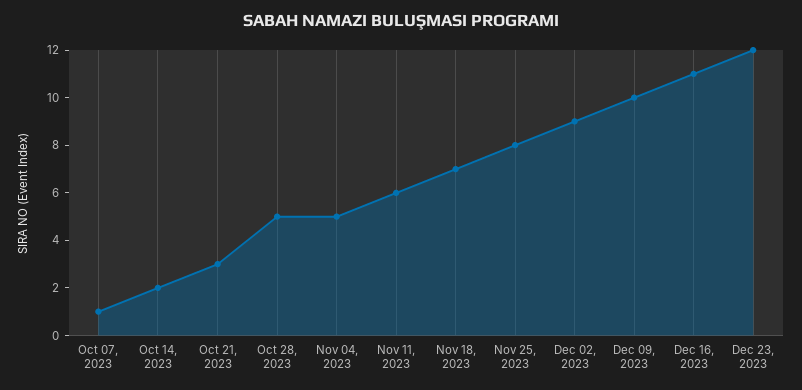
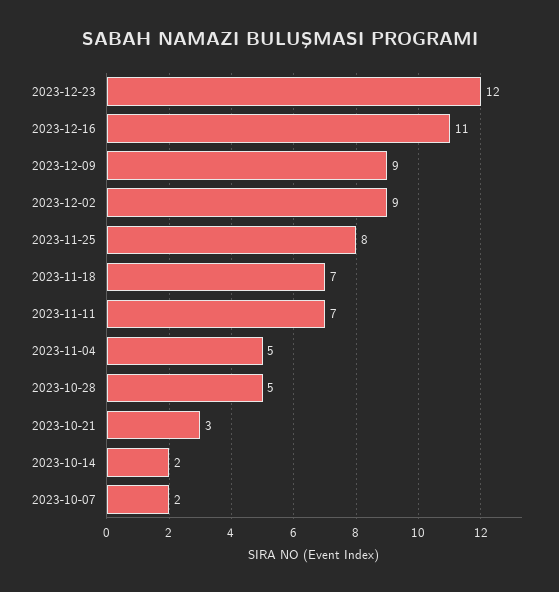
  {
-   "Oct 07, 2023": 1,
+   "Oct 07, 2023": 2,
    "Oct 14, 2023": 2,
    "Oct 21, 2023": 3,
    "Oct 28, 2023": 5,
    "Nov 04, 2023": 5,
-   "Nov 11, 2023": 6,
+   "Nov 11, 2023": 7,
    "Nov 18, 2023": 7,
    "Nov 25, 2023": 8,
    "Dec 02, 2023": 9,
-   "Dec 09, 2023": 10,
+   "Dec 09, 2023": 9,
    "Dec 16, 2023": 11,
    "Dec 23, 2023": 12
  }

